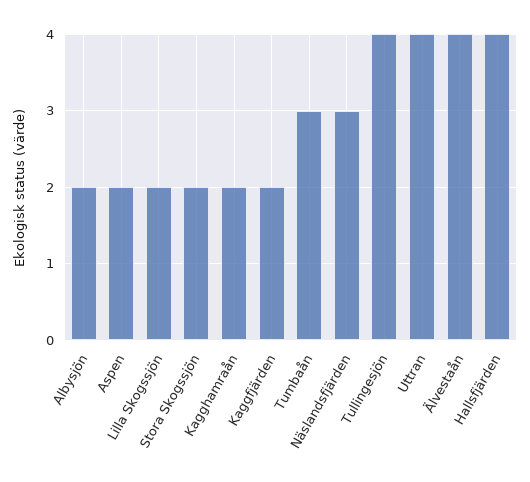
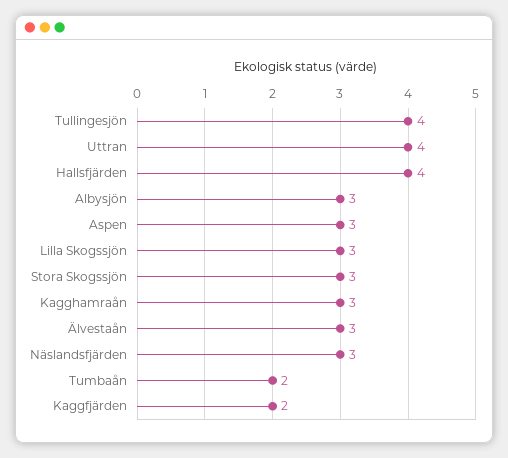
  {
-   "Albysjön": 2,
+   "Albysjön": 3,
-   "Aspen": 2,
+   "Aspen": 3,
-   "Lilla Skogssjön": 2,
+   "Lilla Skogssjön": 3,
-   "Stora Skogssjön": 2,
+   "Stora Skogssjön": 3,
-   "Kagghamraån": 2,
+   "Kagghamraån": 3,
    "Kaggfjärden": 2,
-   "Tumbaån": 3,
+   "Tumbaån": 2,
    "Näslandsfjärden": 3,
    "Tullingesjön": 4,
    "Uttran": 4,
-   "Älvestaån": 4,
+   "Älvestaån": 3,
    "Hallsfjärden": 4
  }

